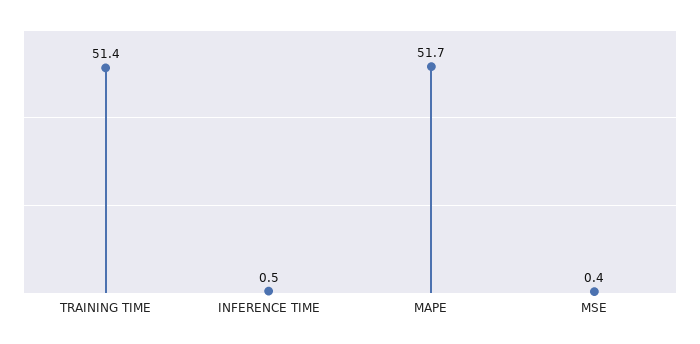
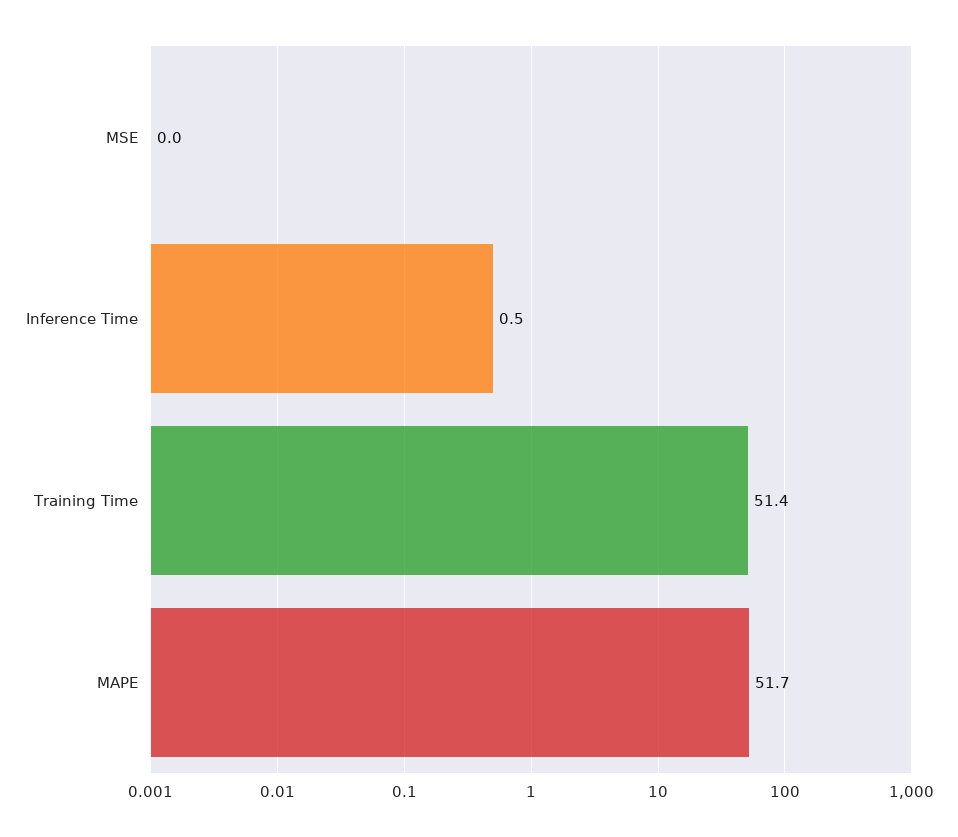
  {
    "TRAINING TIME": 51.4,
    "INFERENCE TIME": 0.5,
    "MAPE": 51.7,
-   "MSE": 0.4
+   "MSE": 0
  }

